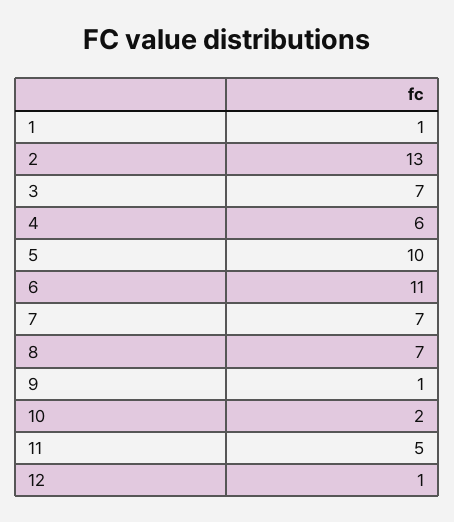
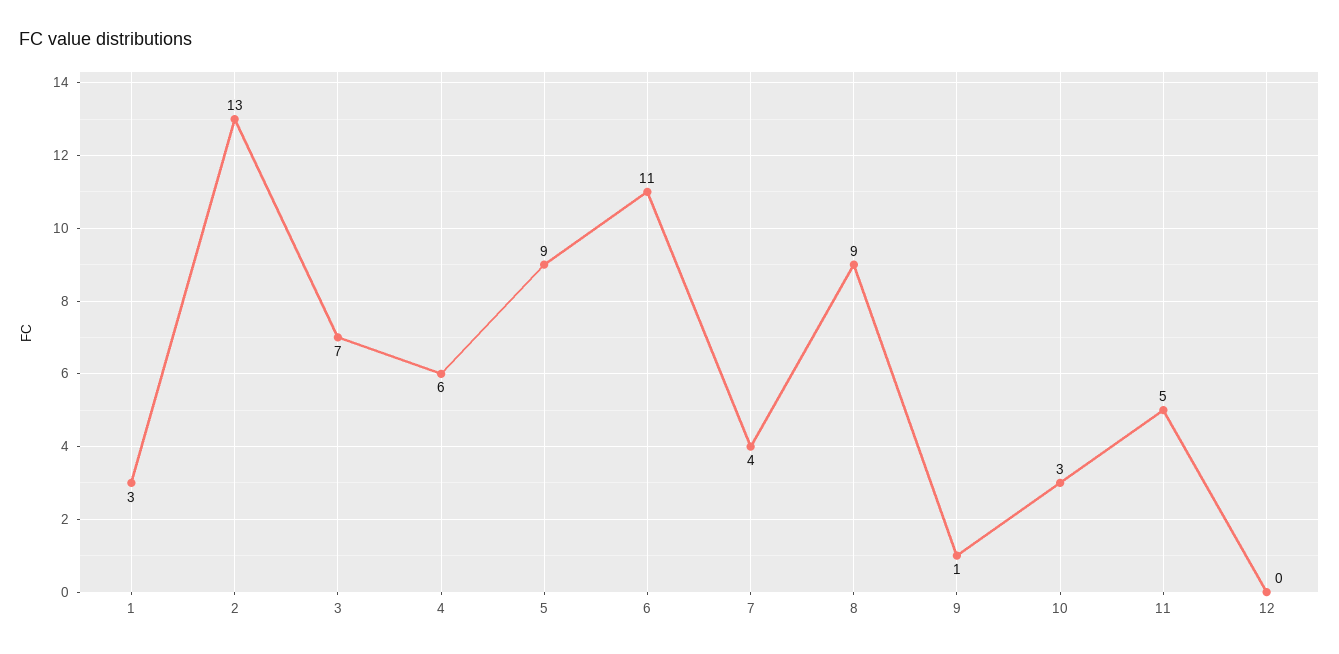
  {
-   "1": 1,
+   "1": 3,
    "2": 13,
    "3": 7,
    "4": 6,
-   "5": 10,
+   "5": 9,
    "6": 11,
-   "7": 7,
+   "7": 4,
-   "8": 7,
+   "8": 9,
    "9": 1,
-   "10": 2,
+   "10": 3,
    "11": 5,
-   "12": 1
+   "12": 0
  }

